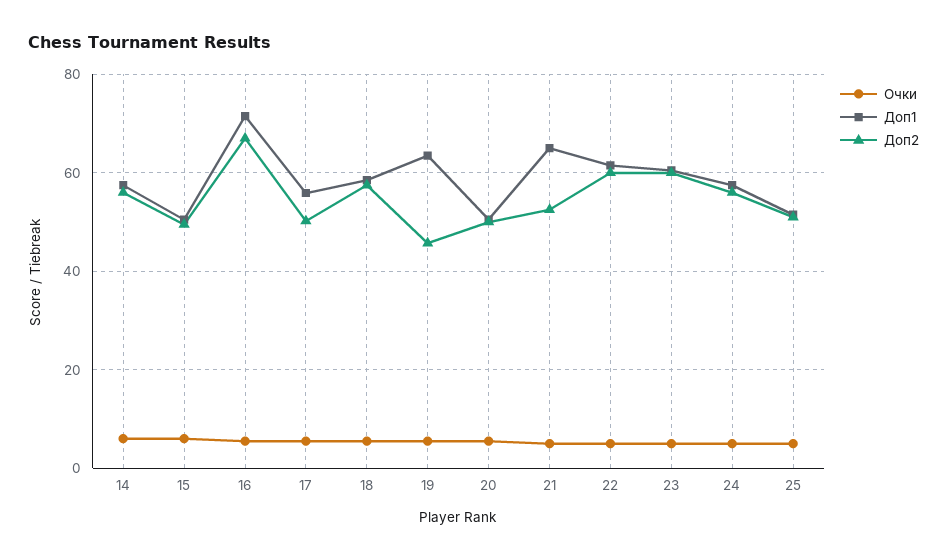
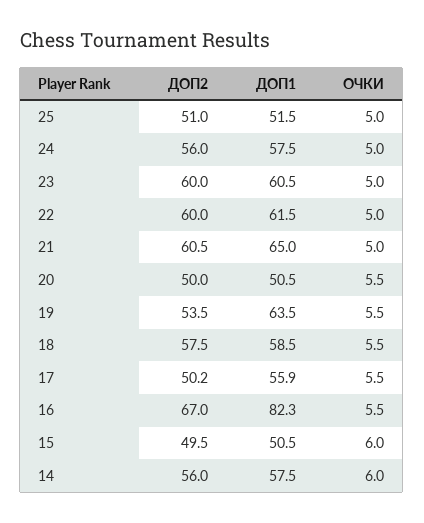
  {
    "Очки": {
      "14": 6,
      "15": 6,
      "16": 5.5,
      "17": 5.5,
      "18": 5.5,
      "19": 5.5,
      "20": 5.5,
      "21": 5,
      "22": 5,
      "23": 5,
      "24": 5,
      "25": 5
    },
    "Доп1": {
      "14": 57.5,
      "15": 50.5,
-     "16": 72,
+     "16": 82.3,
      "17": 55.9,
      "18": 58.5,
      "19": 63.5,
      "20": 50.5,
      "21": 65,
      "22": 61.5,
      "23": 60.5,
      "24": 57.5,
      "25": 51.5
    },
    "Доп2": {
      "14": 56,
      "15": 49.5,
      "16": 67,
      "17": 50.2,
      "18": 57.5,
-     "19": 46,
+     "19": 53.5,
      "20": 50,
-     "21": 52,
+     "21": 60.5,
      "22": 60,
      "23": 60,
      "24": 56,
      "25": 51
    }
  }

